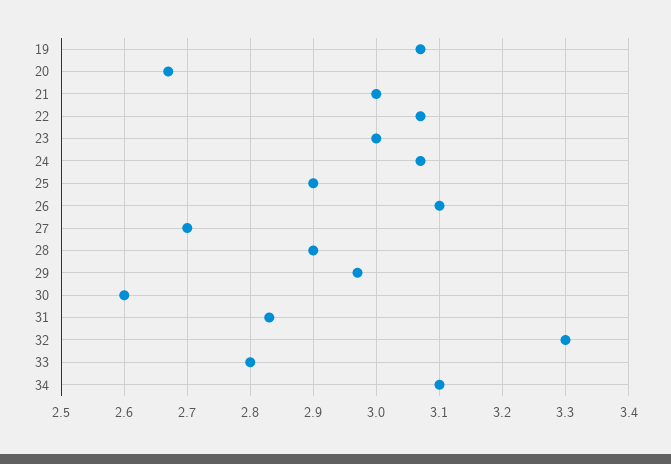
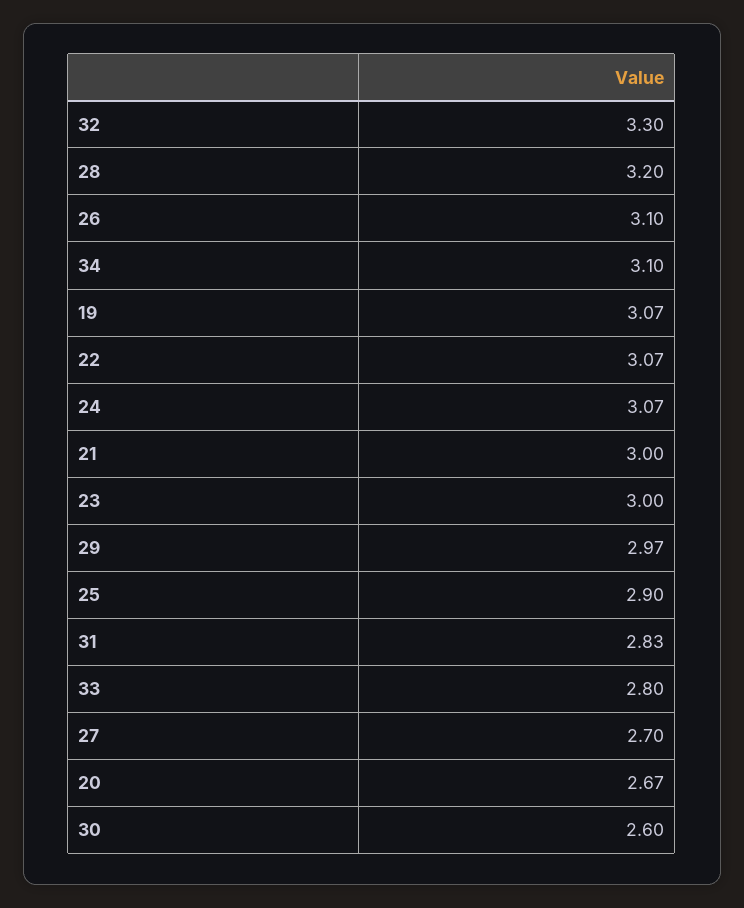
  {
    "19": 3.07,
    "20": 2.67,
    "21": 3,
    "22": 3.07,
    "23": 3,
    "24": 3.07,
    "25": 2.9,
    "26": 3.1,
    "27": 2.7,
-   "28": 2.9,
+   "28": 3.2,
    "29": 2.97,
    "30": 2.6,
    "31": 2.83,
    "32": 3.3,
    "33": 2.8,
    "34": 3.1
  }

